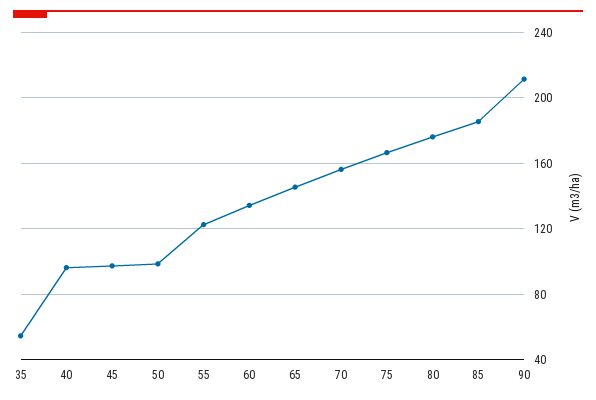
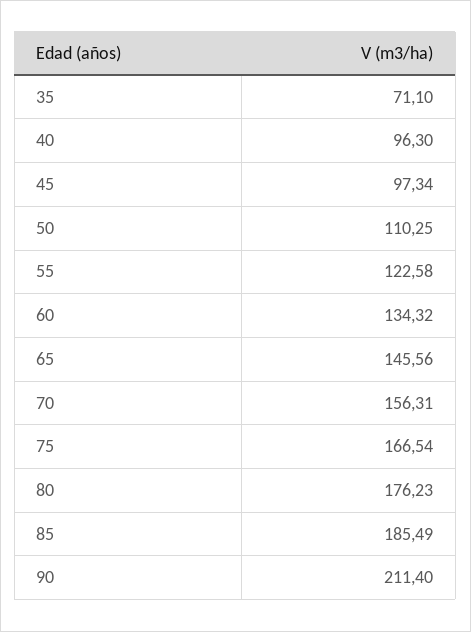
  {
-   "35": 55,
+   "35": 71.1,
    "40": 96.3,
    "45": 97.34,
-   "50": 100,
+   "50": 110.25,
    "55": 122.58,
    "60": 134.32,
    "65": 145.56,
    "70": 156.31,
    "75": 166.54,
    "80": 176.23,
    "85": 185.49,
    "90": 211.4
  }

